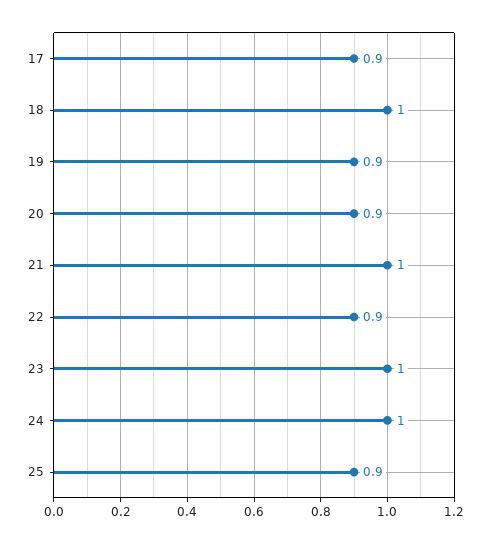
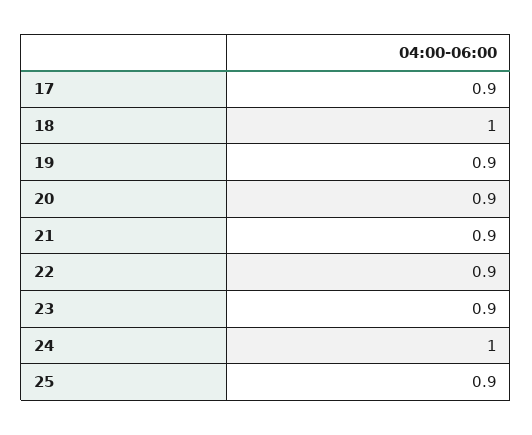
  {
    "17": 0.9,
    "18": 1,
    "19": 0.9,
    "20": 0.9,
-   "21": 1,
+   "21": 0.9,
    "22": 0.9,
-   "23": 1,
+   "23": 0.9,
    "24": 1,
    "25": 0.9
  }

